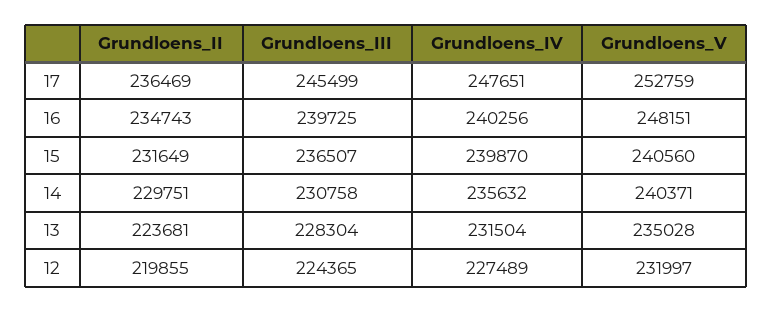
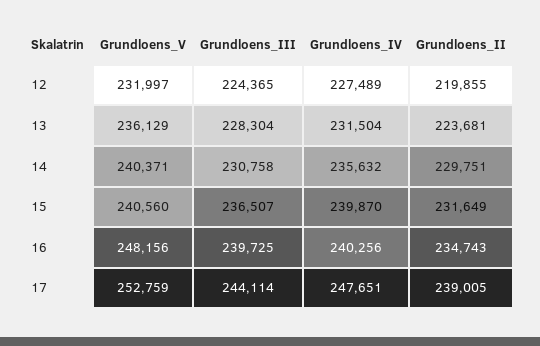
  {
    "Grundloens_II": {
-     "17": 236469,
+     "17": 239005,
      "16": 234743,
      "15": 231649,
      "14": 229751,
      "13": 223681,
      "12": 219855
    },
    "Grundloens_III": {
-     "17": 245499,
+     "17": 244114,
      "16": 239725,
      "15": 236507,
      "14": 230758,
      "13": 228304,
      "12": 224365
    },
    "Grundloens_IV": {
      "17": 247651,
      "16": 240256,
      "15": 239870,
      "14": 235632,
      "13": 231504,
      "12": 227489
    },
    "Grundloens_V": {
      "17": 252759,
-     "16": 248151,
+     "16": 248156,
      "15": 240560,
      "14": 240371,
-     "13": 235028,
+     "13": 236129,
      "12": 231997
    }
  }

